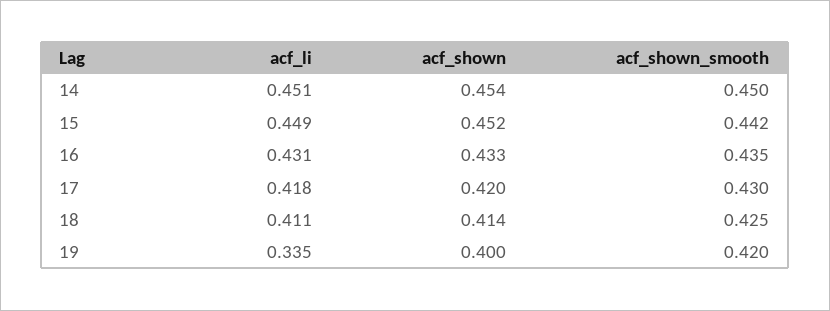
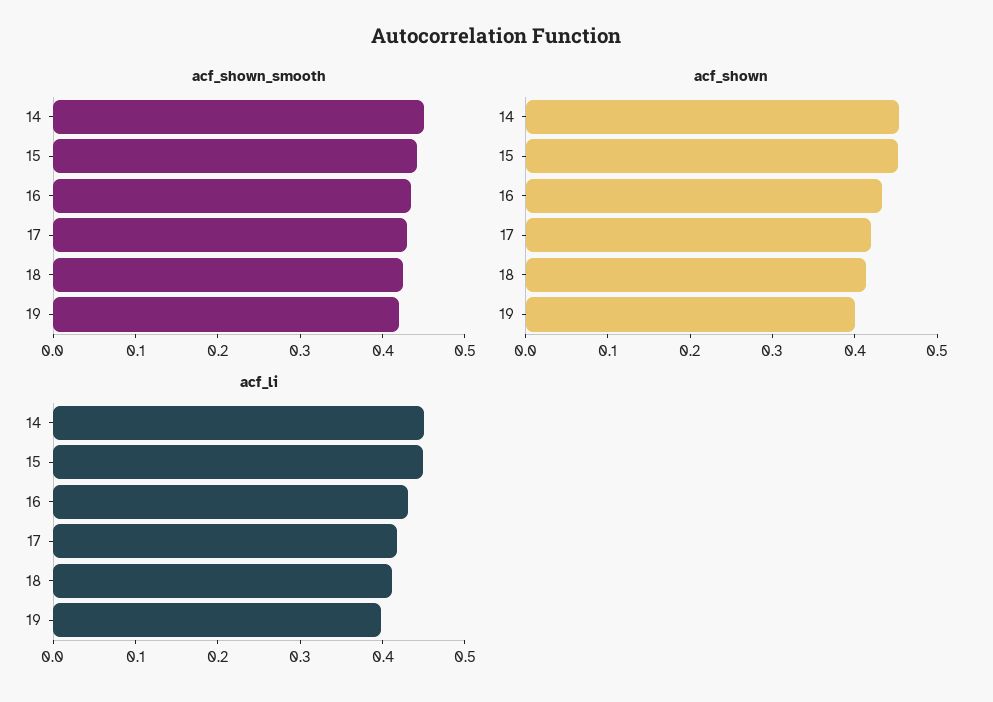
  {
    "acf_li": {
      "14": 0.451,
      "15": 0.449,
      "16": 0.431,
      "17": 0.418,
      "18": 0.411,
-     "19": 0.335
+     "19": 0.4
    },
    "acf_shown": {
      "14": 0.454,
      "15": 0.452,
      "16": 0.433,
      "17": 0.42,
      "18": 0.414,
      "19": 0.4
    },
    "acf_shown_smooth": {
      "14": 0.45,
      "15": 0.442,
      "16": 0.435,
      "17": 0.43,
      "18": 0.425,
      "19": 0.42
    }
  }

